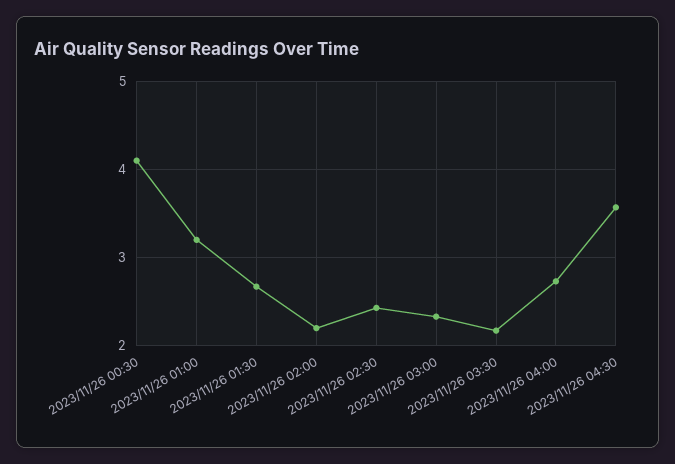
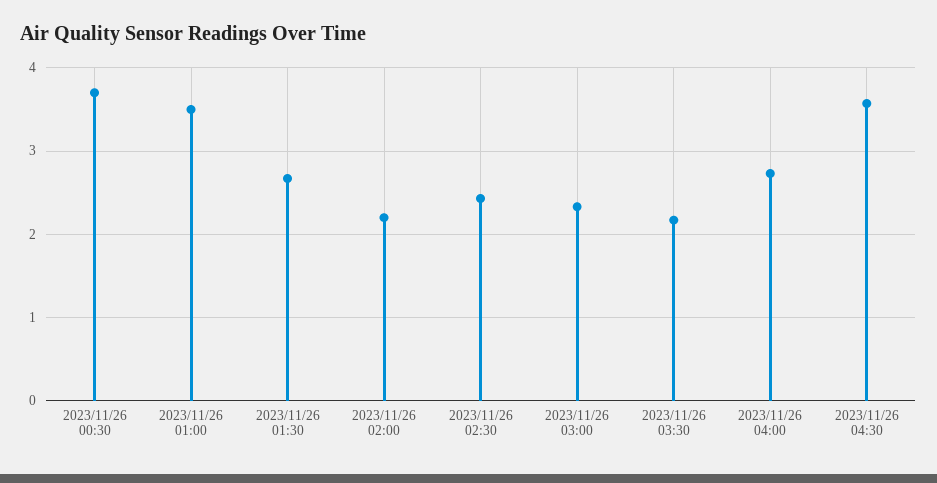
  {
-   "2023/11/26 00:30": 4.1,
+   "2023/11/26 00:30": 3.7,
-   "2023/11/26 01:00": 3.2,
+   "2023/11/26 01:00": 3.5,
    "2023/11/26 01:30": 2.7,
    "2023/11/26 02:00": 2.2,
    "2023/11/26 02:30": 2.4,
    "2023/11/26 03:00": 2.3,
    "2023/11/26 03:30": 2.2,
    "2023/11/26 04:00": 2.7,
    "2023/11/26 04:30": 3.6
  }

